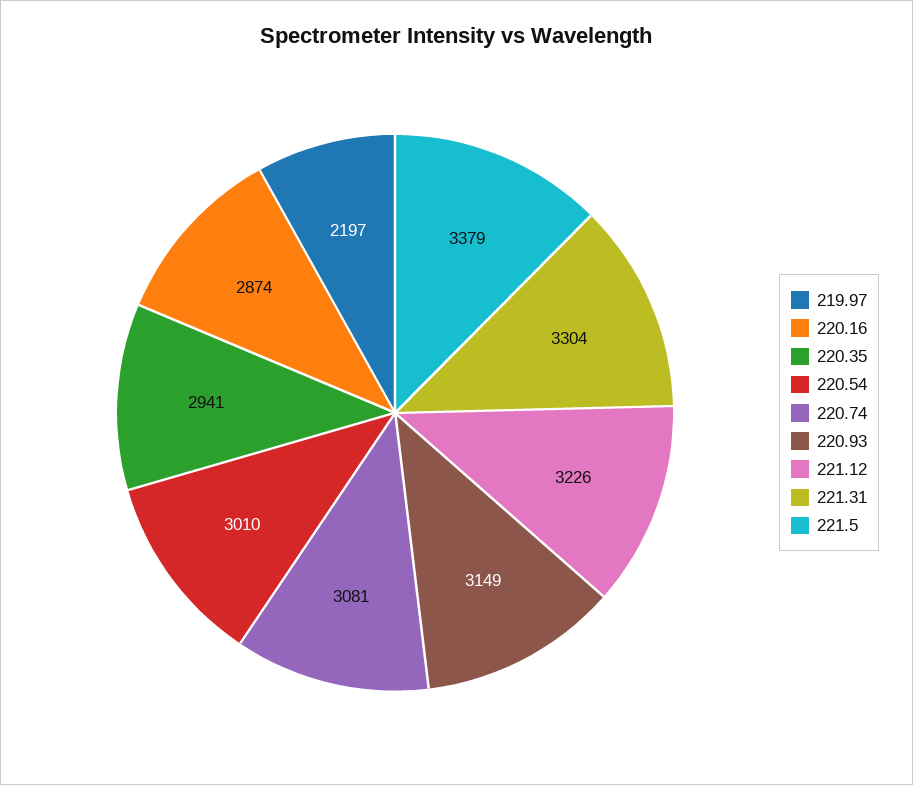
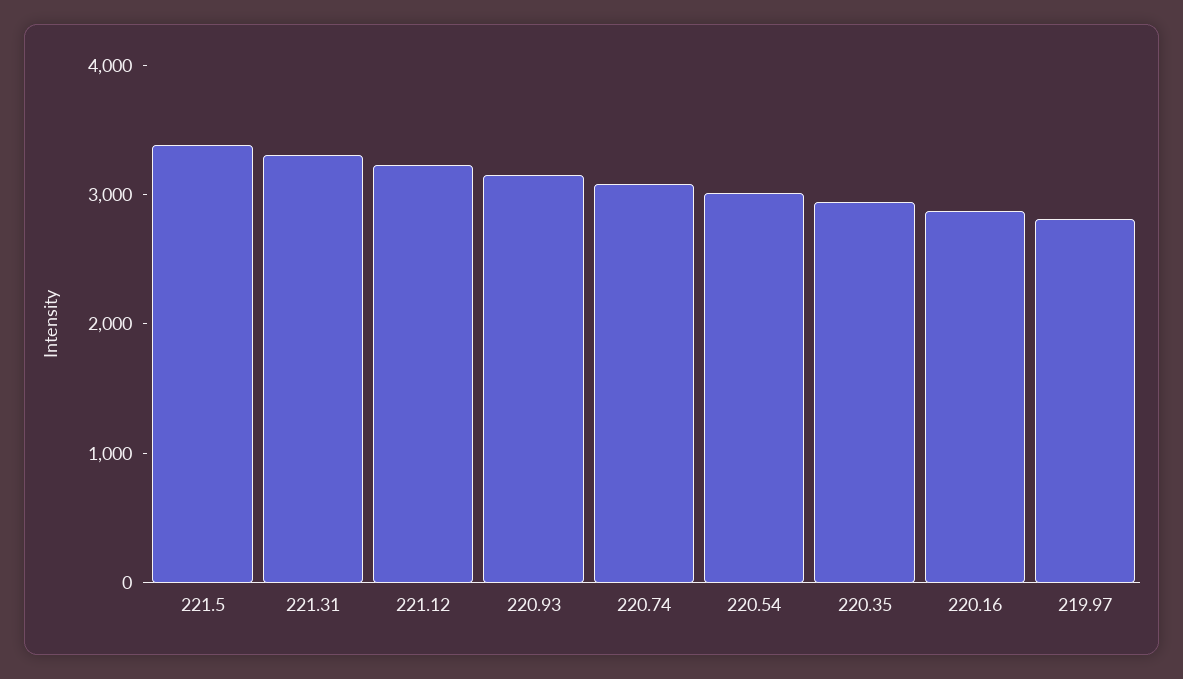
  {
-   "219.97": 2197,
+   "219.97": 2800,
    "220.16": 2874,
    "220.35": 2941,
    "220.54": 3010,
    "220.74": 3081,
    "220.93": 3149,
    "221.12": 3226,
    "221.31": 3304,
    "221.5": 3379
  }

